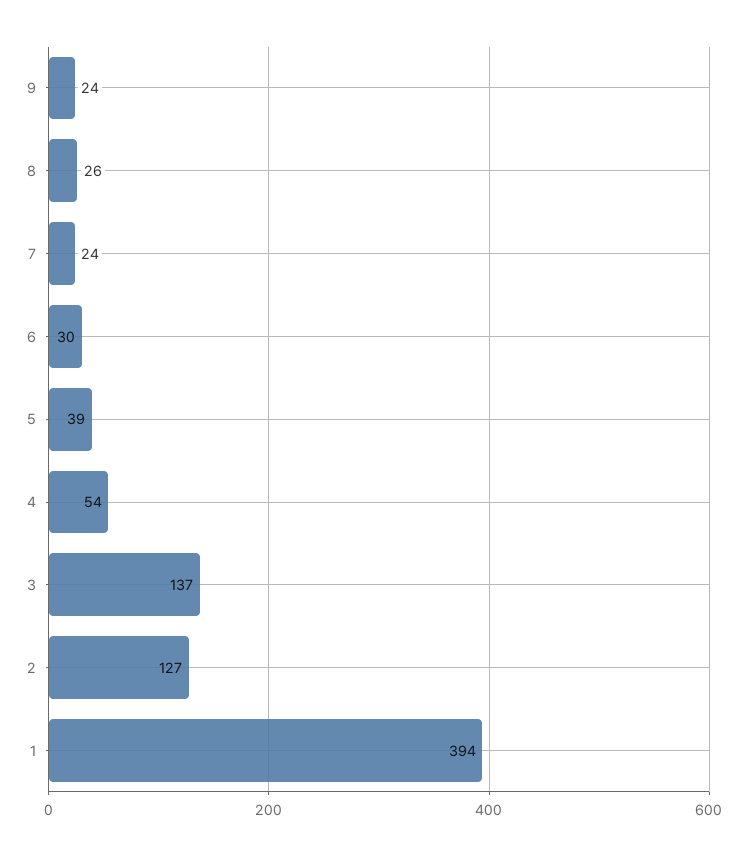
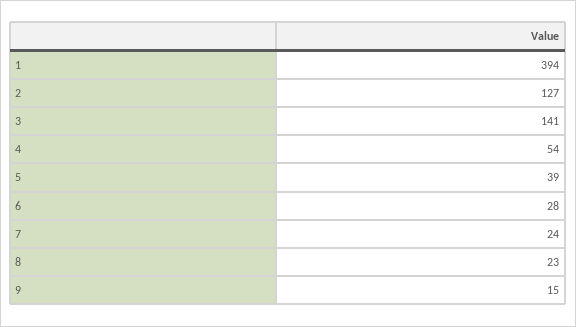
  {
-   "9": 24,
+   "9": 15,
-   "8": 26,
+   "8": 23,
    "7": 24,
-   "6": 30,
+   "6": 28,
    "5": 39,
    "4": 54,
-   "3": 137,
+   "3": 141,
    "2": 127,
    "1": 394
  }

